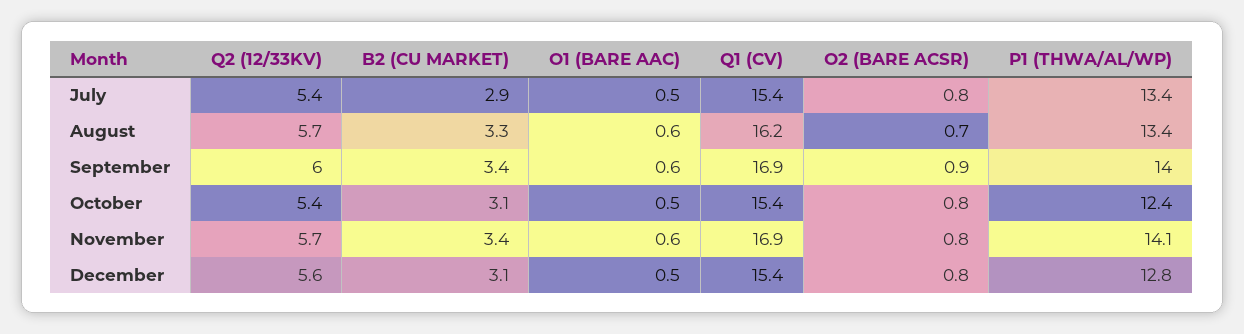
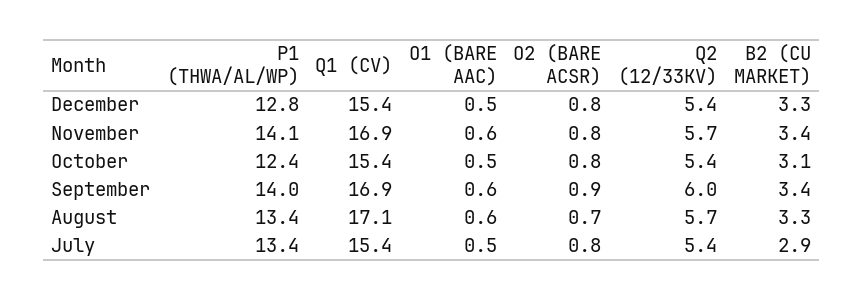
  {
    "Q2 (12/33KV)": {
      "July": 5.4,
      "August": 5.7,
      "September": 6,
      "October": 5.4,
      "November": 5.7,
-     "December": 5.6
+     "December": 5.4
    },
    "B2 (CU MARKET)": {
      "July": 2.9,
      "August": 3.3,
      "September": 3.4,
      "October": 3.1,
      "November": 3.4,
-     "December": 3.1
+     "December": 3.3
    },
    "O1 (BARE AAC)": {
      "July": 0.5,
      "August": 0.6,
      "September": 0.6,
      "October": 0.5,
      "November": 0.6,
      "December": 0.5
    },
    "Q1 (CV)": {
      "July": 15.4,
-     "August": 16.2,
+     "August": 17.1,
      "September": 16.9,
      "October": 15.4,
      "November": 16.9,
      "December": 15.4
    },
    "O2 (BARE ACSR)": {
      "July": 0.8,
      "August": 0.7,
      "September": 0.9,
      "October": 0.8,
      "November": 0.8,
      "December": 0.8
    },
    "P1 (THWA/AL/WP)": {
      "July": 13.4,
      "August": 13.4,
      "September": 14,
      "October": 12.4,
      "November": 14.1,
      "December": 12.8
    }
  }

